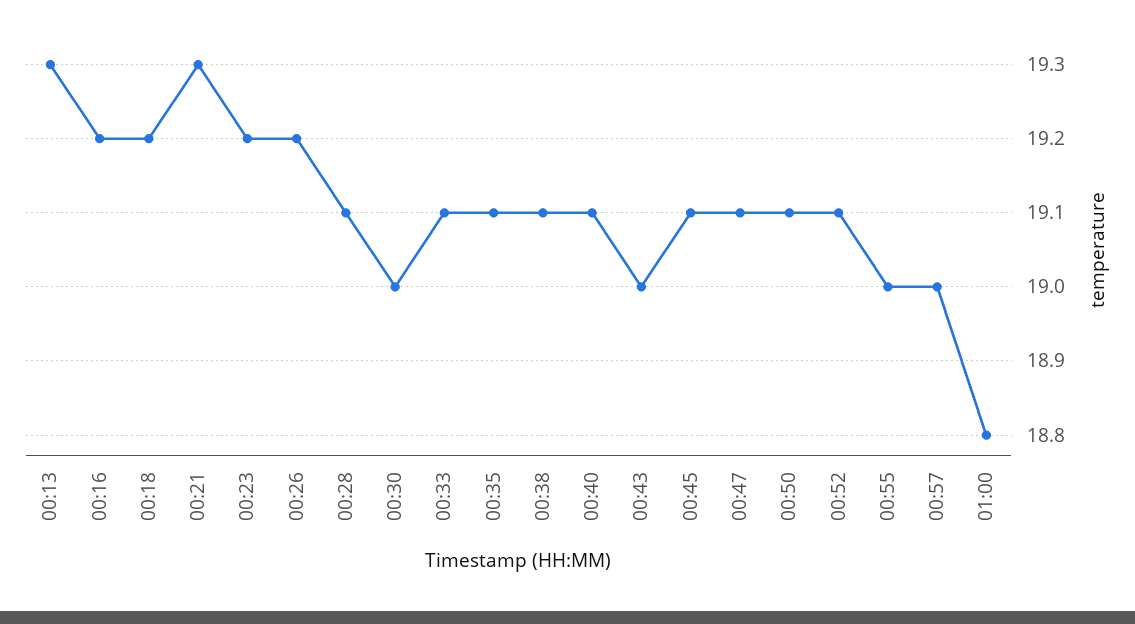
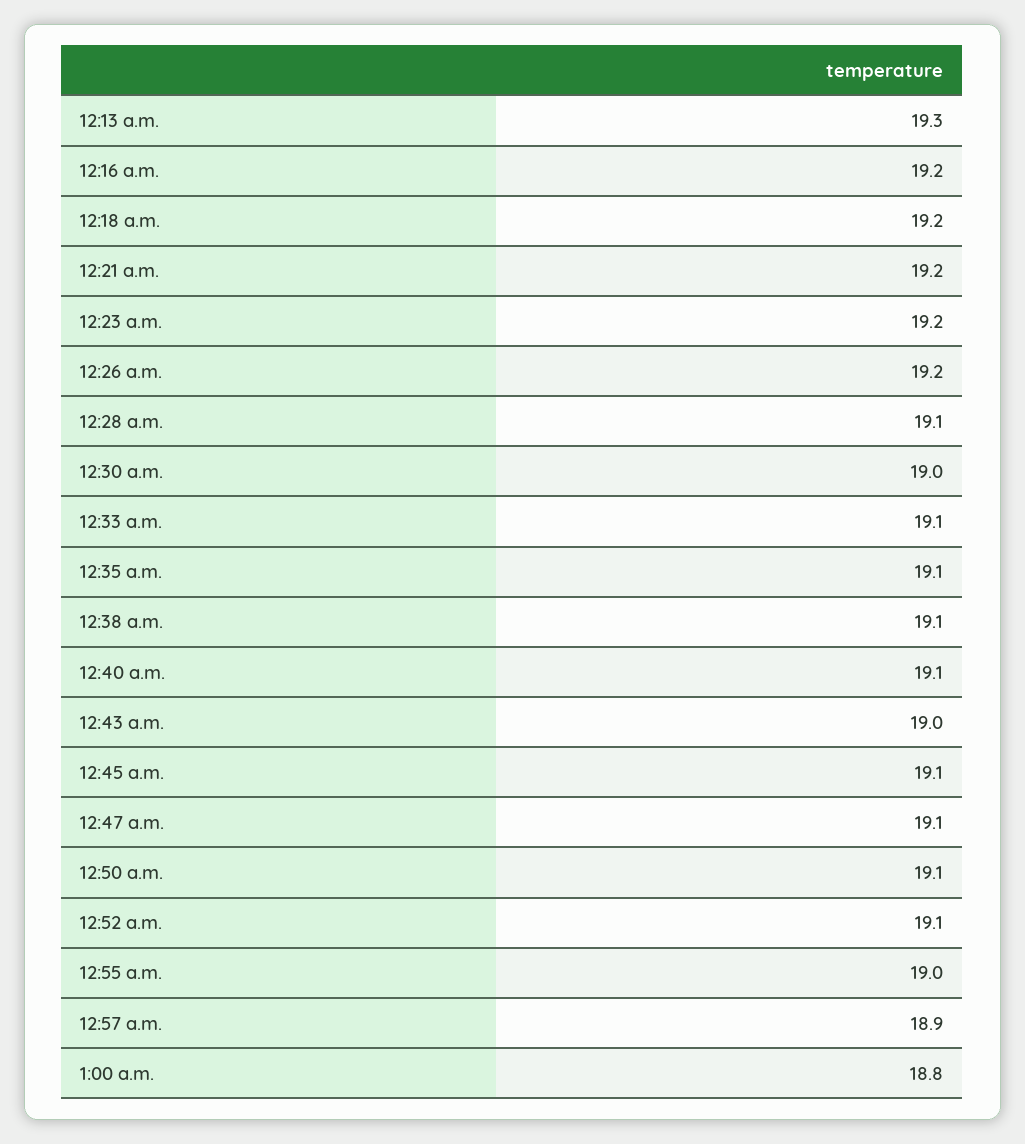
  {
    "00:13": 19.3,
    "00:16": 19.2,
    "00:18": 19.2,
-   "00:21": 19.3,
+   "00:21": 19.2,
    "00:23": 19.2,
    "00:26": 19.2,
    "00:28": 19.1,
    "00:30": 19,
    "00:33": 19.1,
    "00:35": 19.1,
    "00:38": 19.1,
    "00:40": 19.1,
    "00:43": 19,
    "00:45": 19.1,
    "00:47": 19.1,
    "00:50": 19.1,
    "00:52": 19.1,
    "00:55": 19,
-   "00:57": 19,
+   "00:57": 18.9,
    "01:00": 18.8
  }

